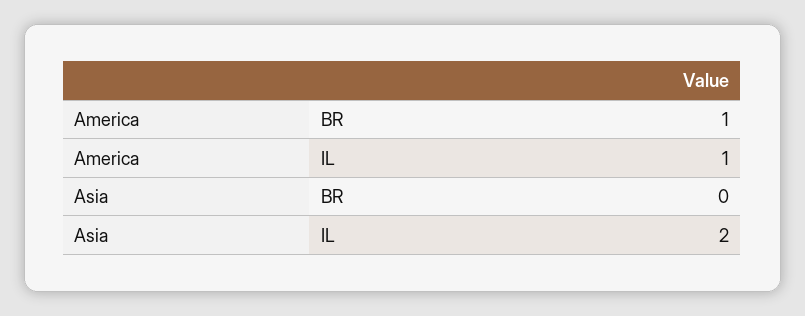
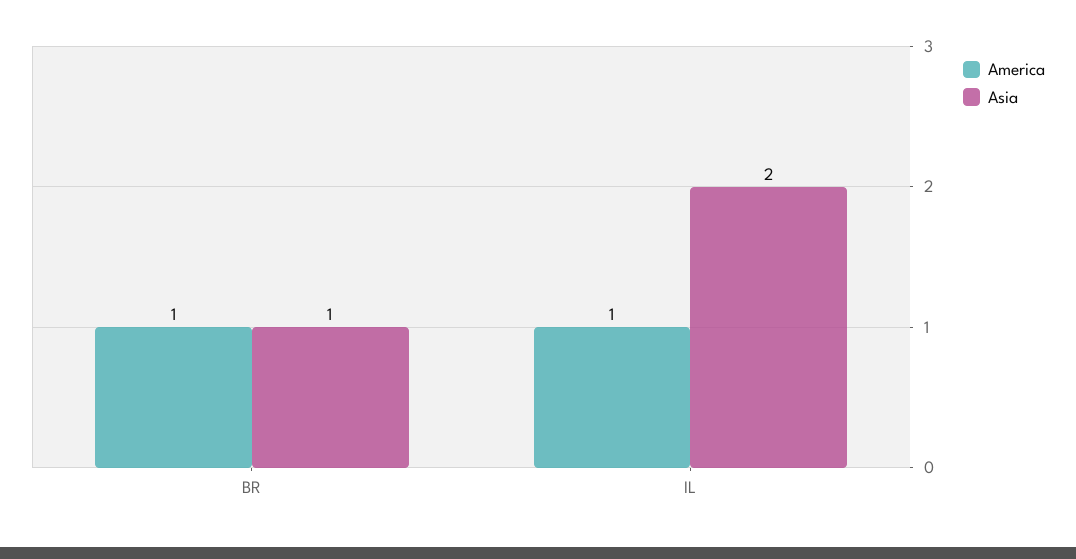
  {
    "America": {
      "BR": 1,
      "IL": 1
    },
    "Asia": {
-     "BR": 0,
+     "BR": 1,
      "IL": 2
    }
  }

